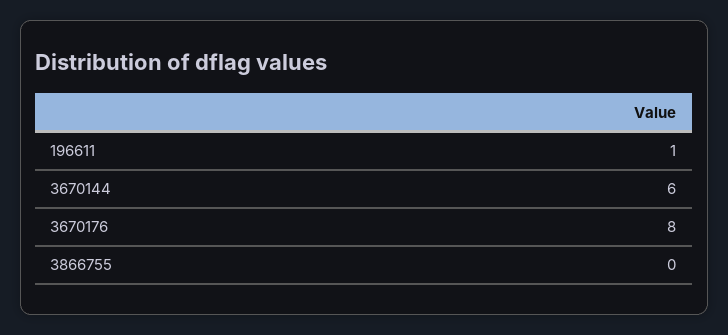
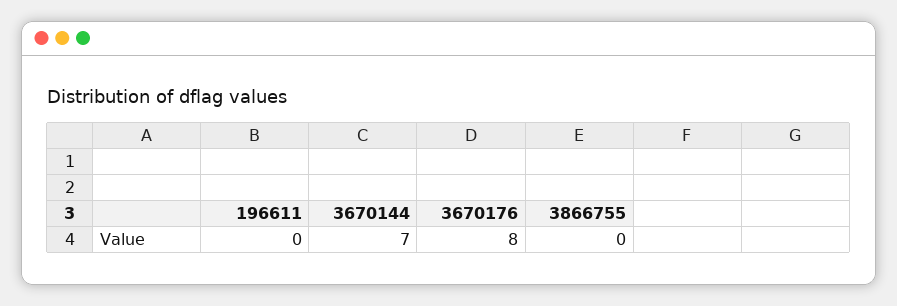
  {
-   "196611": 1,
+   "196611": 0,
-   "3670144": 6,
+   "3670144": 7,
    "3670176": 8,
    "3866755": 0
  }

